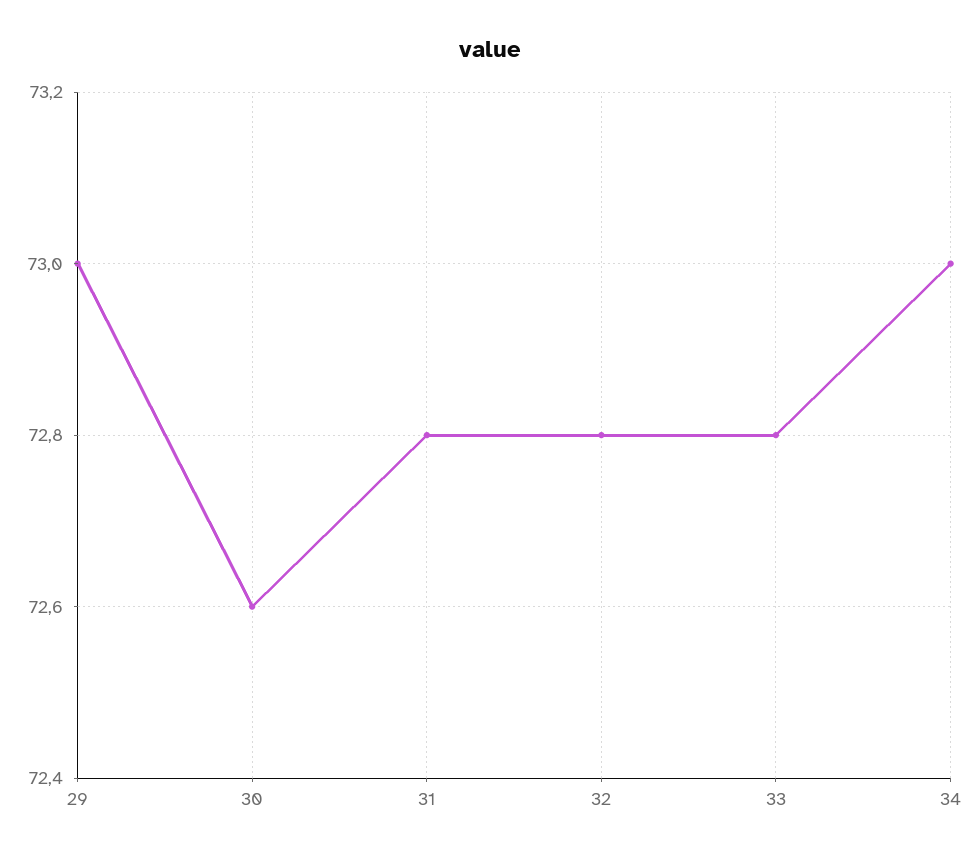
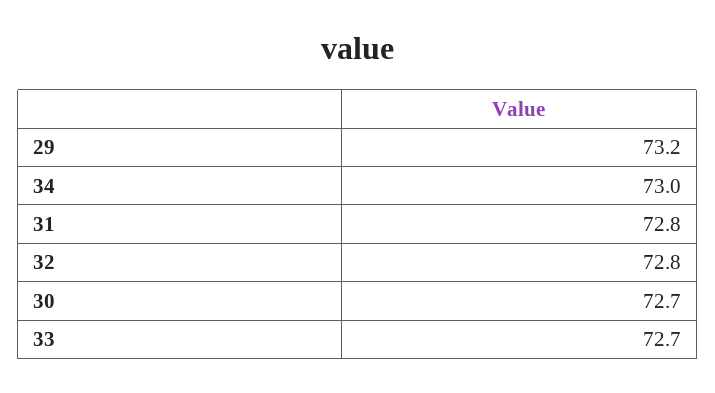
  {
-   "29": 73,
+   "29": 73.2,
-   "30": 72.6,
+   "30": 72.7,
    "31": 72.8,
    "32": 72.8,
-   "33": 72.8,
+   "33": 72.7,
    "34": 73
  }

